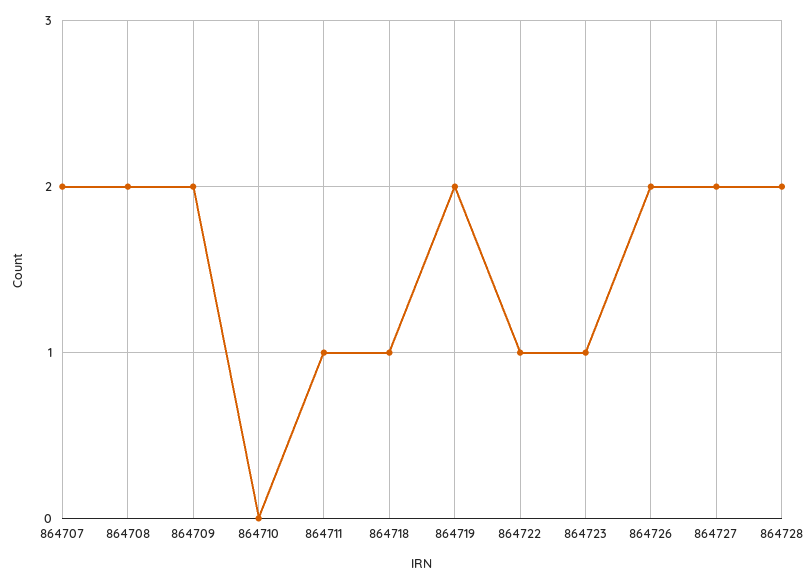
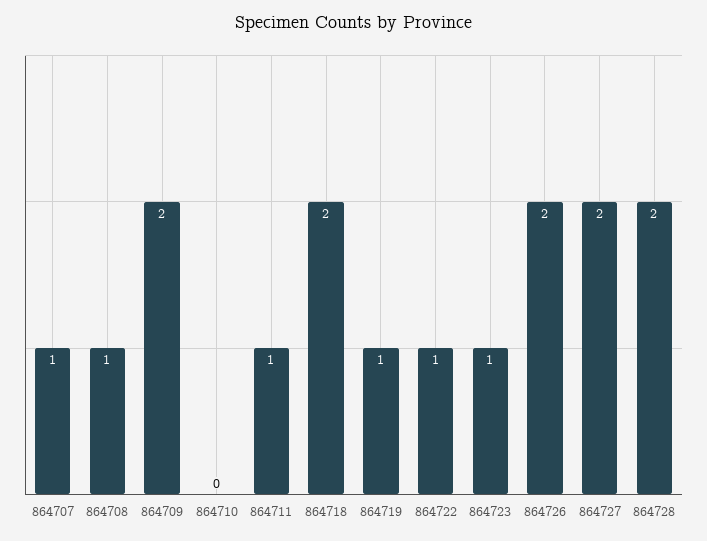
  {
-   "864707": 2,
+   "864707": 1,
-   "864708": 2,
+   "864708": 1,
    "864709": 2,
    "864710": 0,
    "864711": 1,
-   "864718": 1,
+   "864718": 2,
-   "864719": 2,
+   "864719": 1,
    "864722": 1,
    "864723": 1,
    "864726": 2,
    "864727": 2,
    "864728": 2
  }

